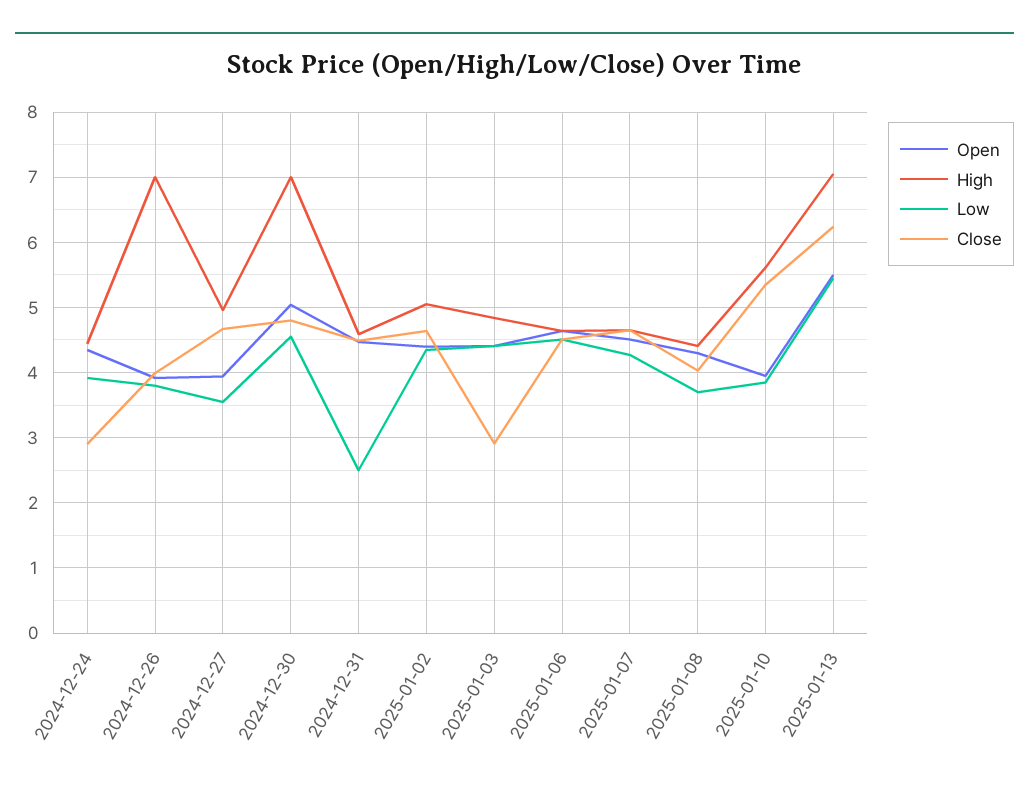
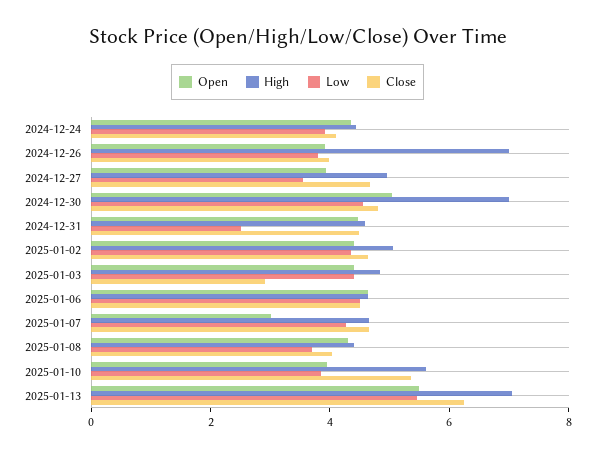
  {
    "Open": {
      "2024-12-24": 4.4,
      "2024-12-26": 3.9,
      "2024-12-27": 3.9,
      "2024-12-30": 5,
      "2024-12-31": 4.5,
      "2025-01-02": 4.4,
      "2025-01-03": 4.4,
      "2025-01-06": 4.6,
-     "2025-01-07": 4.5,
+     "2025-01-07": 3,
      "2025-01-08": 4.3,
      "2025-01-10": 4,
      "2025-01-13": 5.5
    },
    "High": {
      "2024-12-24": 4.4,
      "2024-12-26": 7,
      "2024-12-27": 5,
      "2024-12-30": 7,
      "2024-12-31": 4.6,
      "2025-01-02": 5.1,
      "2025-01-03": 4.8,
      "2025-01-06": 4.6,
      "2025-01-07": 4.7,
      "2025-01-08": 4.4,
      "2025-01-10": 5.6,
      "2025-01-13": 7.1
    },
    "Low": {
      "2024-12-24": 3.9,
      "2024-12-26": 3.8,
      "2024-12-27": 3.6,
      "2024-12-30": 4.6,
      "2024-12-31": 2.5,
      "2025-01-02": 4.4,
      "2025-01-03": 4.4,
      "2025-01-06": 4.5,
      "2025-01-07": 4.3,
      "2025-01-08": 3.7,
      "2025-01-10": 3.9,
      "2025-01-13": 5.5
    },
    "Close": {
-     "2024-12-24": 2.9,
+     "2024-12-24": 4,
      "2024-12-26": 4,
      "2024-12-27": 4.7,
      "2024-12-30": 4.8,
      "2024-12-31": 4.5,
      "2025-01-02": 4.6,
      "2025-01-03": 2.9,
      "2025-01-06": 4.5,
      "2025-01-07": 4.7,
      "2025-01-08": 4,
      "2025-01-10": 5.4,
      "2025-01-13": 6.2
    }
  }

